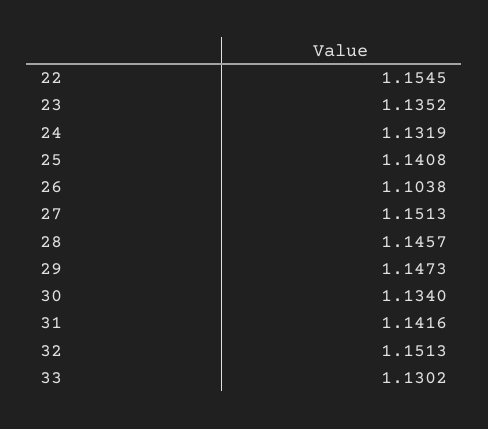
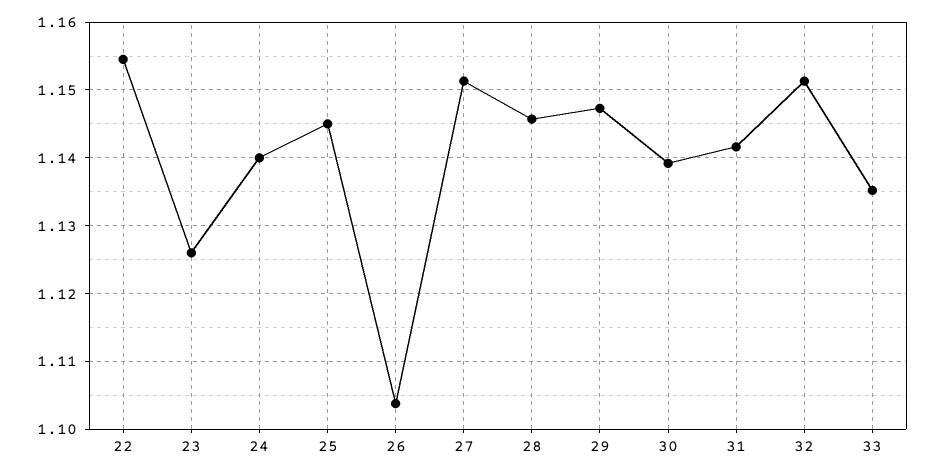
  {
    "22": 1.1545,
-   "23": 1.1352,
+   "23": 1.126,
-   "24": 1.1319,
+   "24": 1.14,
-   "25": 1.1408,
+   "25": 1.145,
    "26": 1.1038,
    "27": 1.1513,
    "28": 1.1457,
    "29": 1.1473,
-   "30": 1.134,
+   "30": 1.139,
    "31": 1.1416,
    "32": 1.1513,
-   "33": 1.1302
+   "33": 1.135
  }

